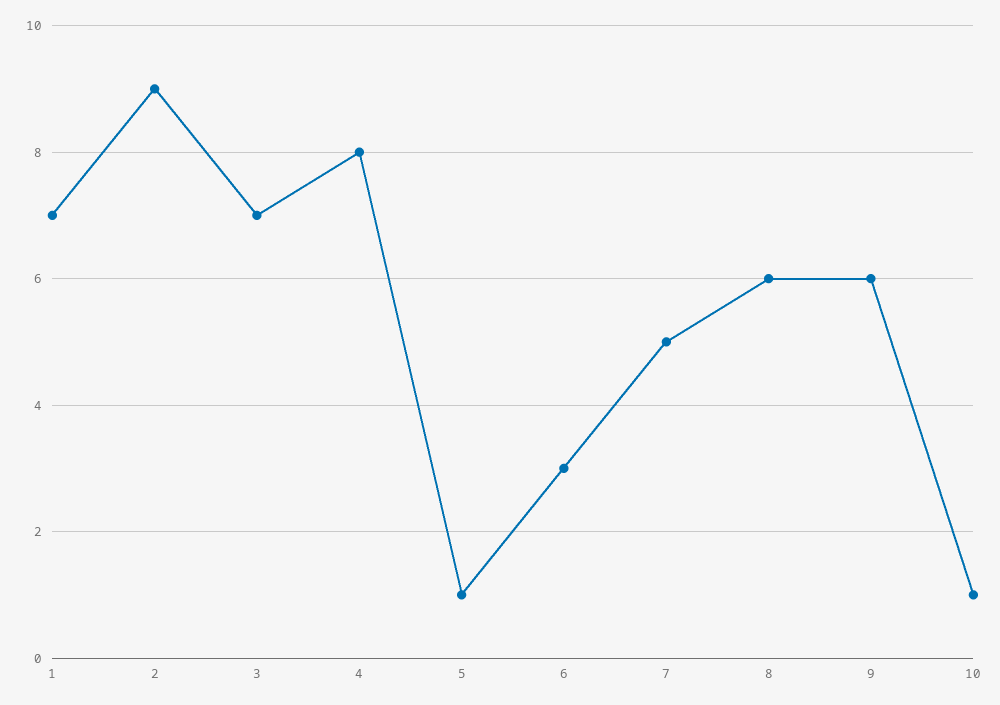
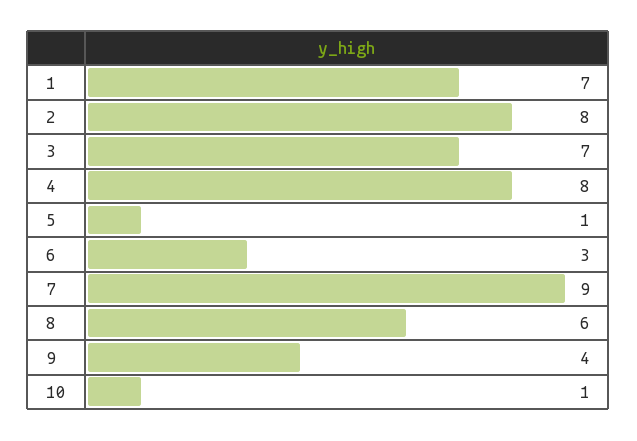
  {
    "1": 7,
-   "2": 9,
+   "2": 8,
    "3": 7,
    "4": 8,
    "5": 1,
    "6": 3,
-   "7": 5,
+   "7": 9,
    "8": 6,
-   "9": 6,
+   "9": 4,
    "10": 1
  }

